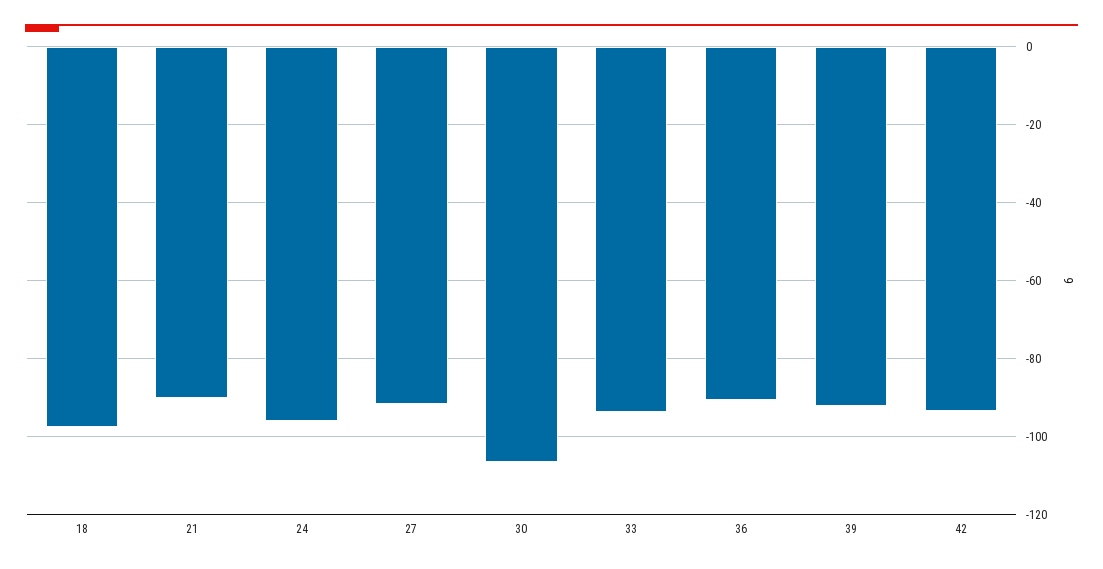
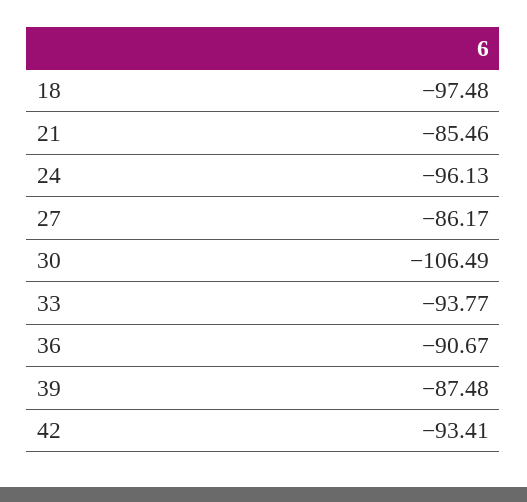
  {
    "18": -97.48,
-   "21": -90,
+   "21": -85.46,
    "24": -96.13,
-   "27": -92,
+   "27": -86.17,
    "30": -106.49,
    "33": -93.77,
    "36": -90.67,
-   "39": -92,
+   "39": -87.48,
    "42": -93.41
  }

